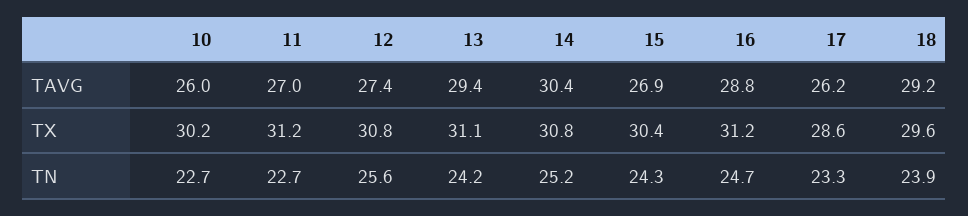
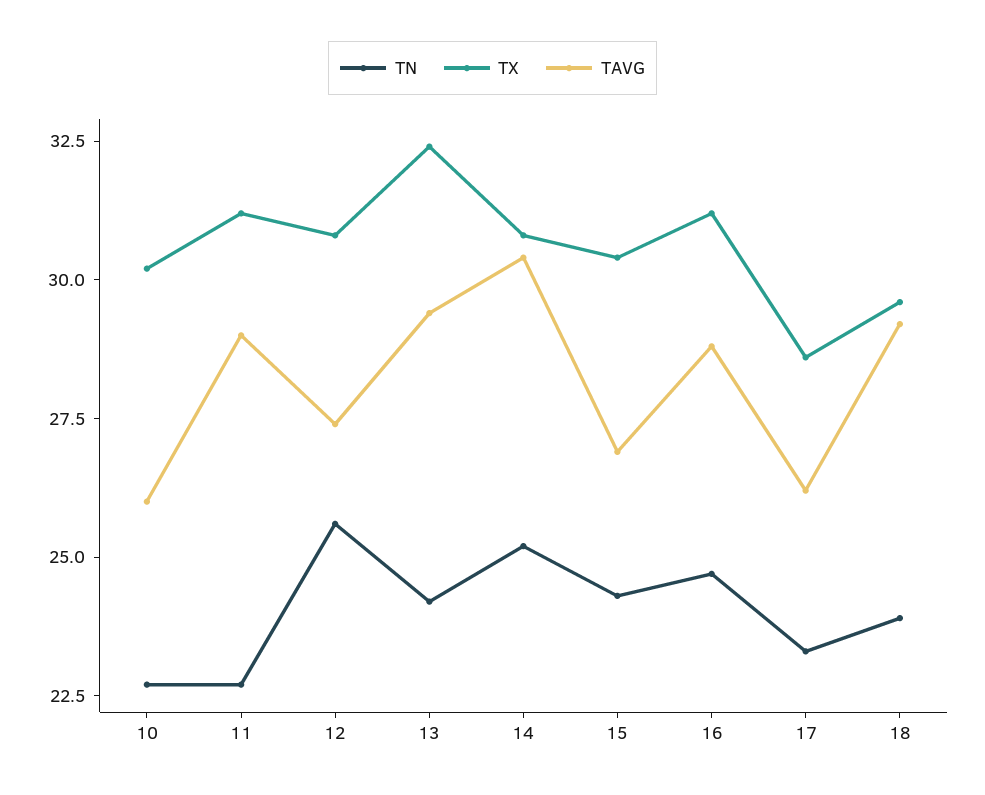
  {
    "TAVG": {
      "10": 26,
-     "11": 27,
+     "11": 29,
      "12": 27.4,
      "13": 29.4,
      "14": 30.4,
      "15": 26.9,
      "16": 28.8,
      "17": 26.2,
      "18": 29.2
    },
    "TX": {
      "10": 30.2,
      "11": 31.2,
      "12": 30.8,
-     "13": 31.1,
+     "13": 32.5,
      "14": 30.8,
      "15": 30.4,
      "16": 31.2,
      "17": 28.6,
      "18": 29.6
    },
    "TN": {
      "10": 22.7,
      "11": 22.7,
      "12": 25.6,
      "13": 24.2,
      "14": 25.2,
      "15": 24.3,
      "16": 24.7,
      "17": 23.3,
      "18": 23.9
    }
  }

